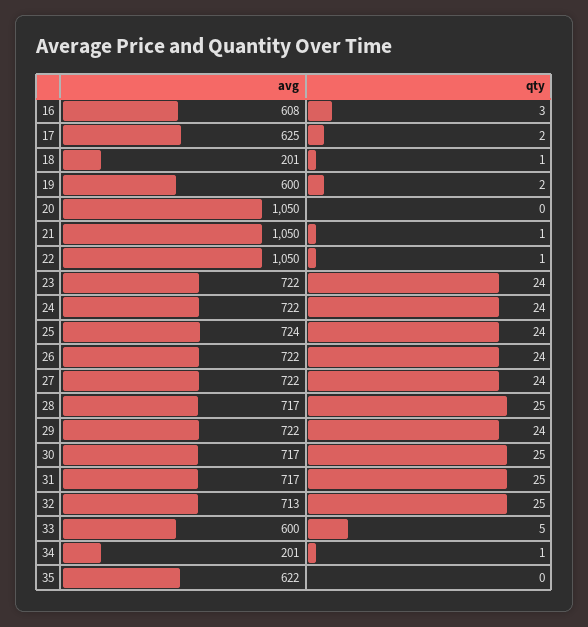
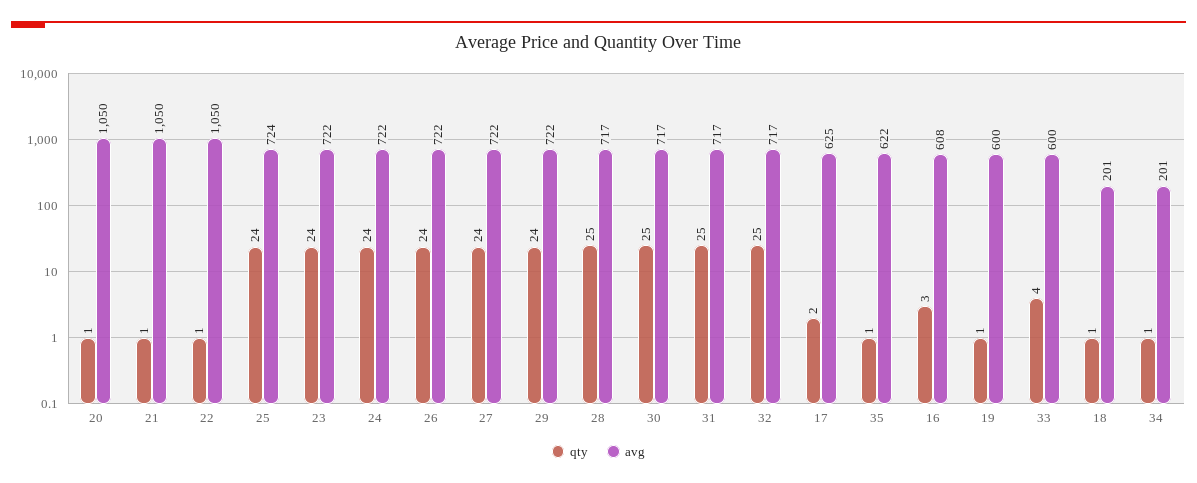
  {
    "avg": {
      "16": 608,
      "17": 625,
      "18": 201,
      "19": 600,
      "20": 1050,
      "21": 1050,
      "22": 1050,
      "23": 722,
      "24": 722,
      "25": 724,
      "26": 722,
      "27": 722,
      "28": 717,
      "29": 722,
      "30": 717,
      "31": 717,
-     "32": 713,
+     "32": 717,
      "33": 600,
      "34": 201,
      "35": 622
    },
    "qty": {
      "16": 3,
      "17": 2,
      "18": 1,
-     "19": 2,
+     "19": 1,
-     "20": 0,
+     "20": 1,
      "21": 1,
      "22": 1,
      "23": 24,
      "24": 24,
      "25": 24,
      "26": 24,
      "27": 24,
      "28": 25,
      "29": 24,
      "30": 25,
      "31": 25,
      "32": 25,
-     "33": 5,
+     "33": 4,
      "34": 1,
-     "35": 0
+     "35": 1
    }
  }

